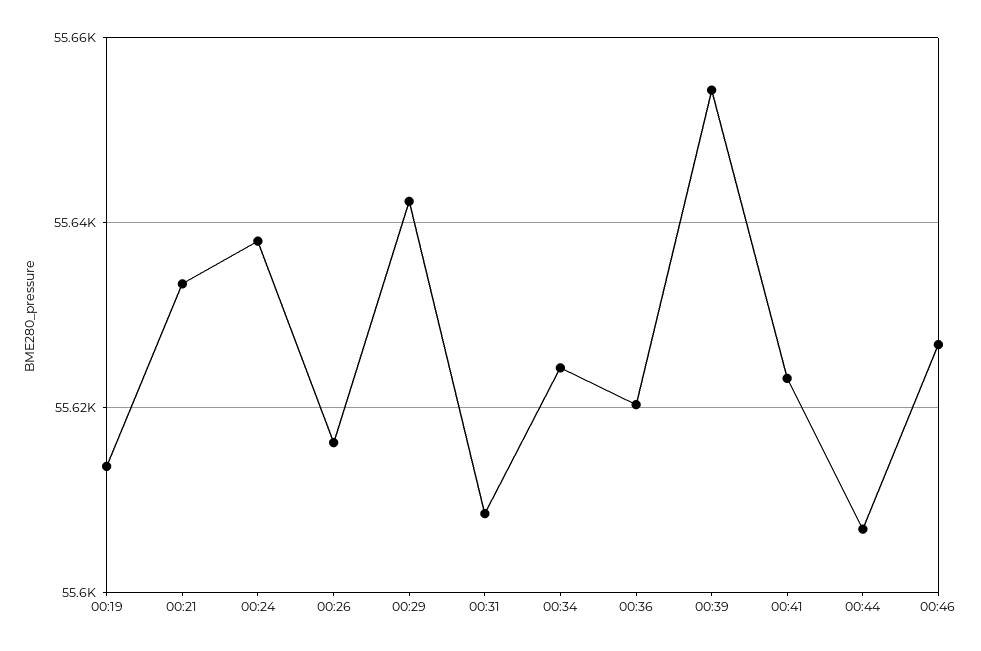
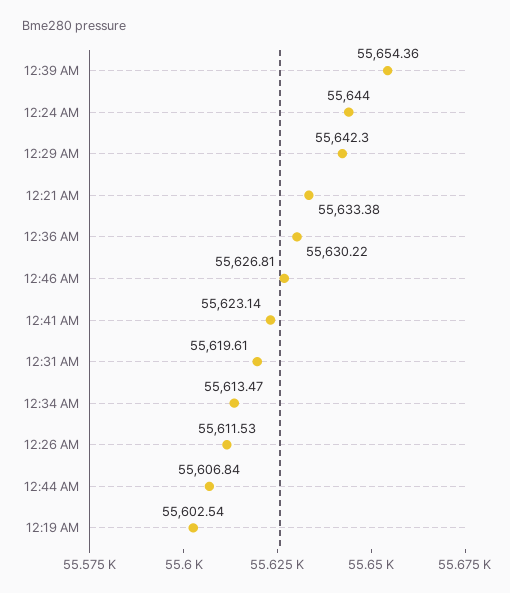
  {
-   "00:19": 55614,
+   "00:19": 55602.54,
    "00:21": 55633.38,
-   "00:24": 55638,
+   "00:24": 55644,
-   "00:26": 55616,
+   "00:26": 55611.53,
    "00:29": 55642.3,
-   "00:31": 55608,
+   "00:31": 55619.61,
-   "00:34": 55624,
+   "00:34": 55613.47,
-   "00:36": 55620,
+   "00:36": 55630.22,
    "00:39": 55654.36,
    "00:41": 55623.14,
    "00:44": 55606.84,
    "00:46": 55626.81
  }

